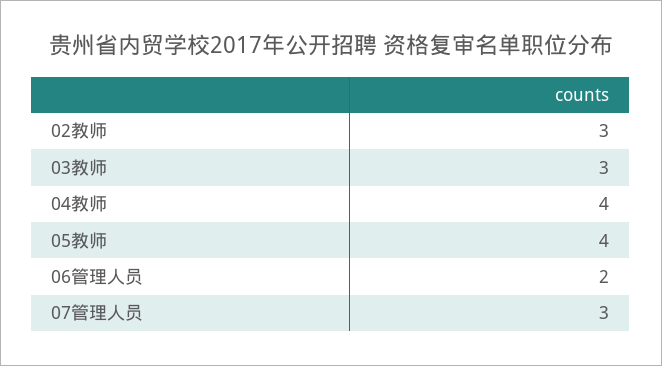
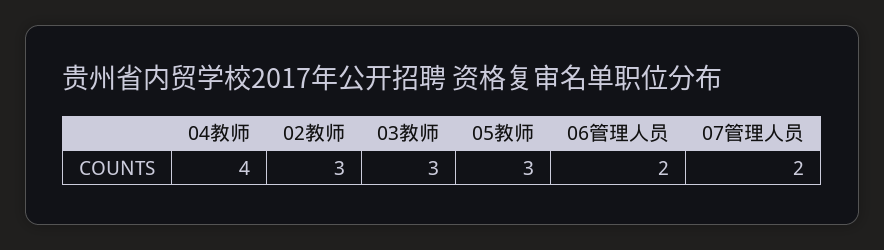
  {
    "02教师": 3,
    "03教师": 3,
    "04教师": 4,
-   "05教师": 4,
+   "05教师": 3,
    "06管理人员": 2,
-   "07管理人员": 3
+   "07管理人员": 2
  }

